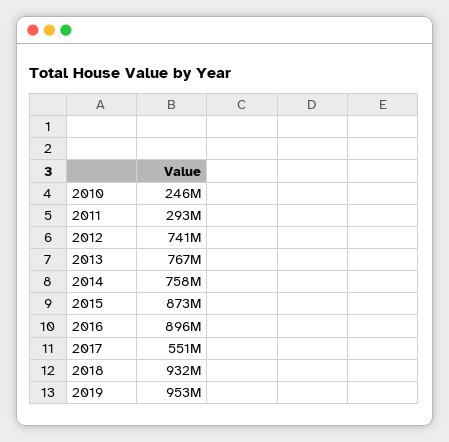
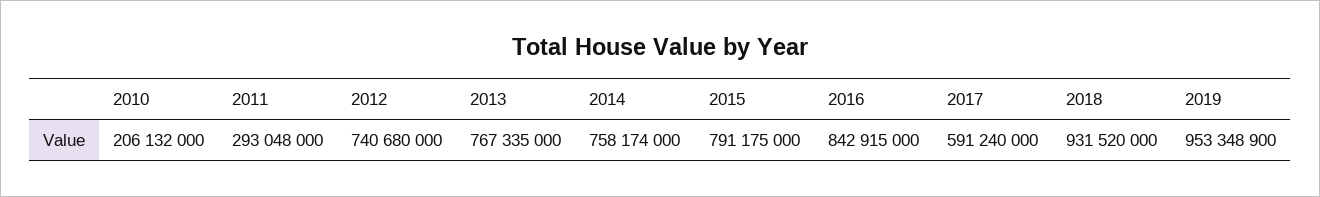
  {
-   "2010": 246000000,
+   "2010": 206132000,
    "2011": 293048000,
    "2012": 740680000,
    "2013": 767335000,
    "2014": 758174000,
-   "2015": 873000000,
+   "2015": 791175000,
-   "2016": 896000000,
+   "2016": 842915000,
-   "2017": 551000000,
+   "2017": 591240000,
    "2018": 931520000,
    "2019": 953348900
  }

